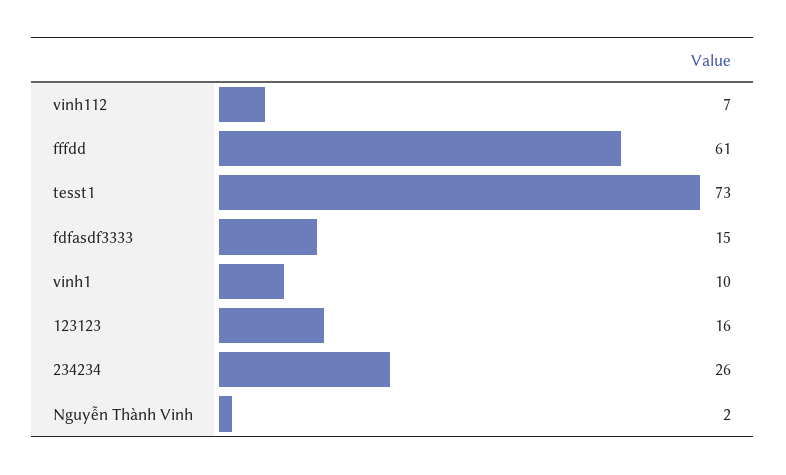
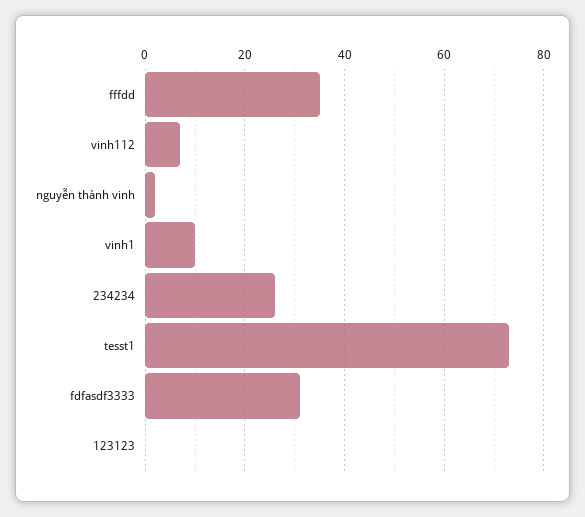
  {
    "vinh112": 7,
-   "fffdd": 61,
+   "fffdd": 35,
    "tesst1": 73,
-   "fdfasdf3333": 15,
+   "fdfasdf3333": 30,
    "vinh1": 10,
-   "123123": 16,
+   "123123": 0,
    "234234": 26,
    "Nguyễn Thành Vinh": 2
  }

